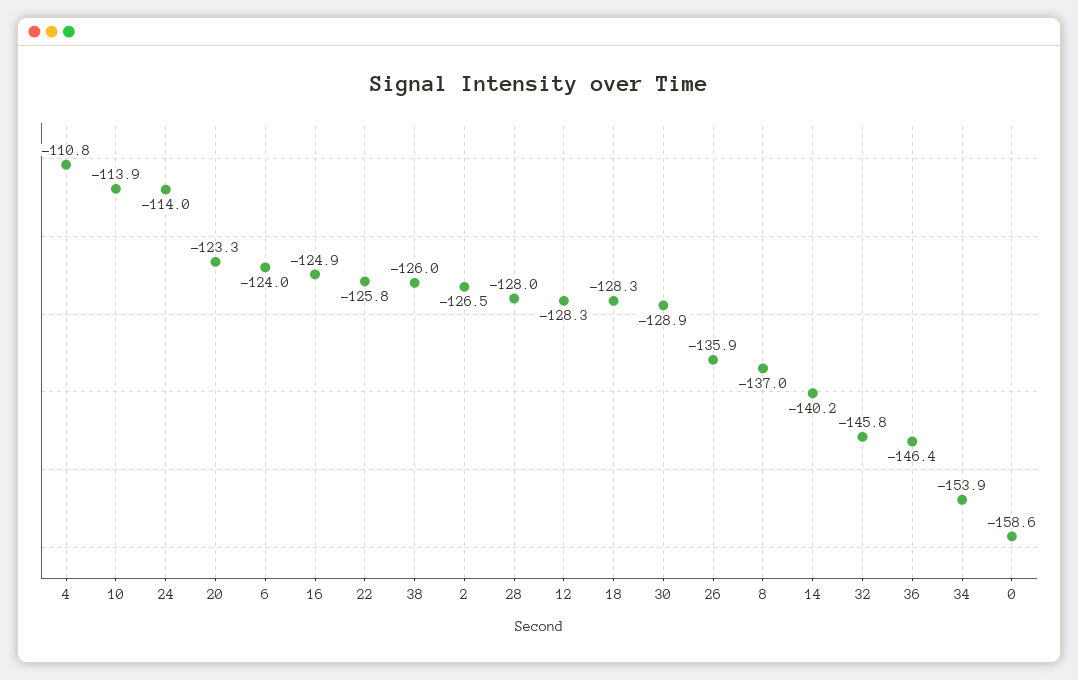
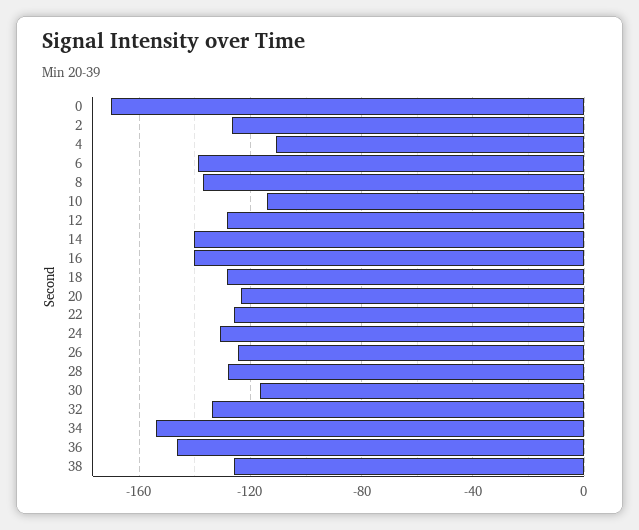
  {
    "4": -110.8,
    "10": -113.9,
-   "24": -114,
+   "24": -130,
    "20": -123.3,
-   "6": -124,
+   "6": -140,
-   "16": -124.9,
+   "16": -140,
    "22": -125.8,
    "38": -126,
    "2": -126.5,
    "28": -128,
    "12": -128.3,
    "18": -128.3,
-   "30": -128.9,
+   "30": -115,
-   "26": -135.9,
+   "26": -125,
    "8": -137,
    "14": -140.2,
-   "32": -145.8,
+   "32": -135,
    "36": -146.4,
    "34": -153.9,
-   "0": -158.6
+   "0": -170
  }

